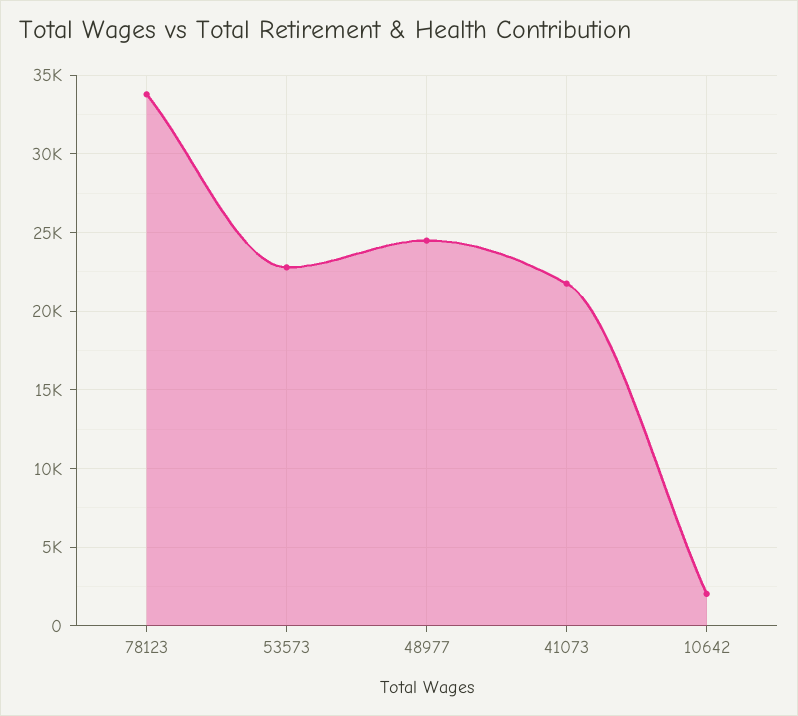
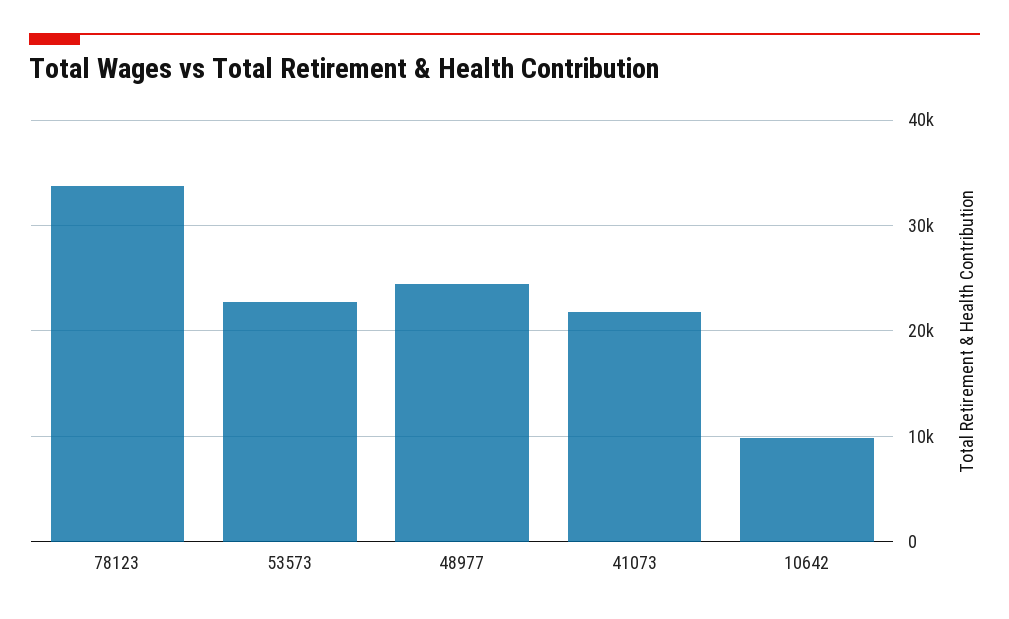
  {
    "78123": 34000,
    "53573": 23000,
    "48977": 24500,
    "41073": 21500,
-   "10642": 2000
+   "10642": 10000
  }

